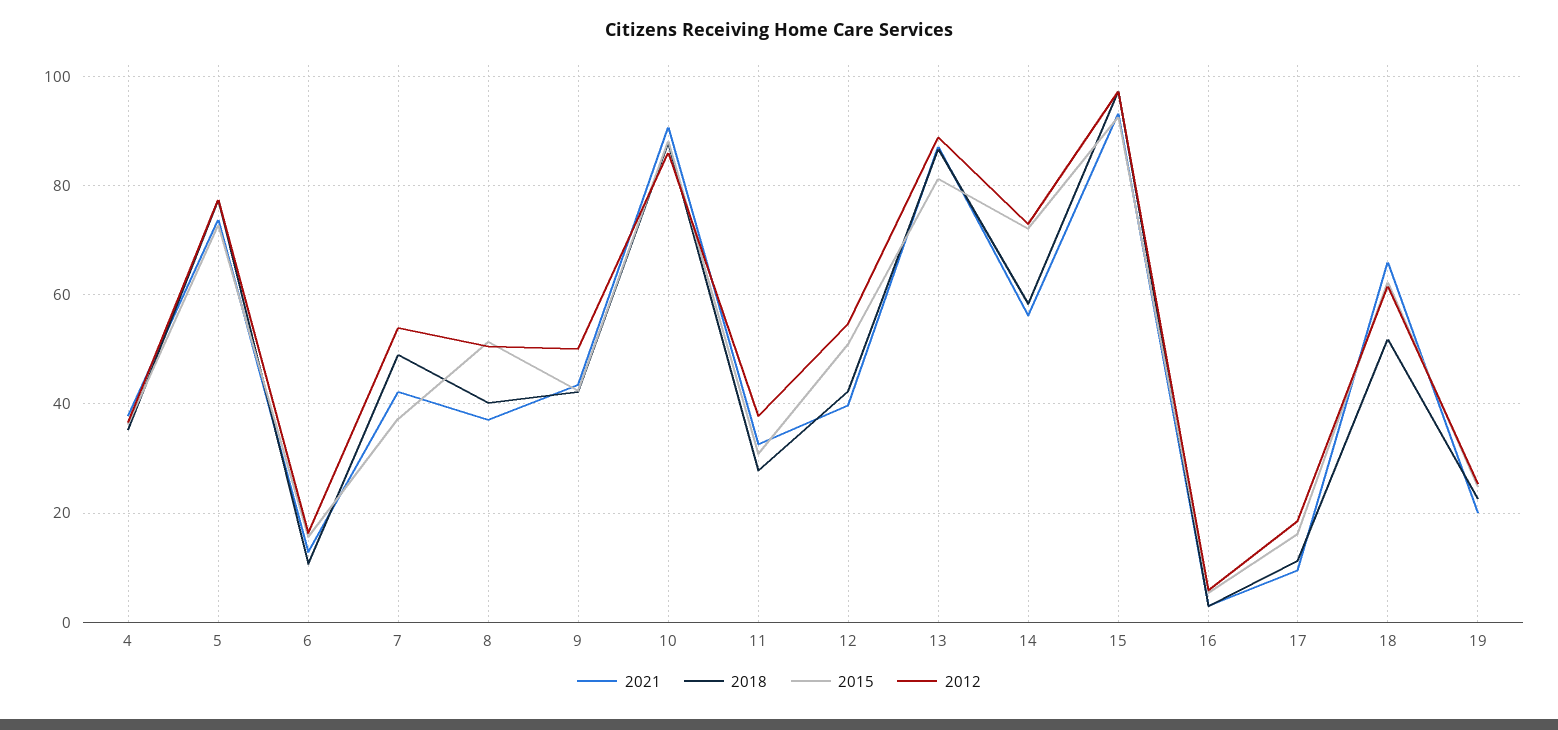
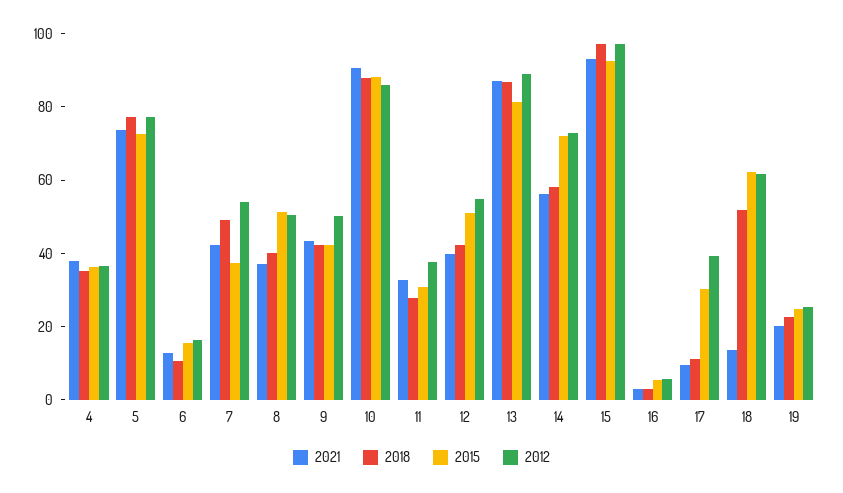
  {
    "2021": {
      "4": 38,
      "5": 74,
      "6": 12,
      "7": 42,
      "8": 38,
      "9": 44,
      "10": 90,
      "11": 32,
      "12": 40,
      "13": 88,
      "14": 56,
      "15": 94,
      "16": 4,
      "17": 10,
-     "18": 66,
+     "18": 15,
      "19": 20
    },
    "2018": {
      "4": 36,
      "5": 78,
      "6": 10,
      "7": 50,
      "8": 40,
      "9": 42,
      "10": 88,
      "11": 28,
      "12": 42,
      "13": 86,
      "14": 58,
      "15": 98,
      "16": 2,
      "17": 12,
      "18": 52,
      "19": 22
    },
    "2015": {
      "4": 36,
      "5": 72,
      "6": 16,
      "7": 38,
      "8": 52,
      "9": 42,
      "10": 88,
      "11": 30,
      "12": 50,
      "13": 82,
      "14": 72,
      "15": 92,
      "16": 6,
-     "17": 16,
+     "17": 30,
      "18": 62,
      "19": 24
    },
    "2012": {
      "4": 36,
      "5": 78,
      "6": 16,
      "7": 54,
      "8": 50,
      "9": 50,
      "10": 86,
      "11": 38,
      "12": 54,
      "13": 88,
      "14": 72,
      "15": 98,
      "16": 6,
-     "17": 18,
+     "17": 40,
      "18": 62,
      "19": 26
    }
  }

